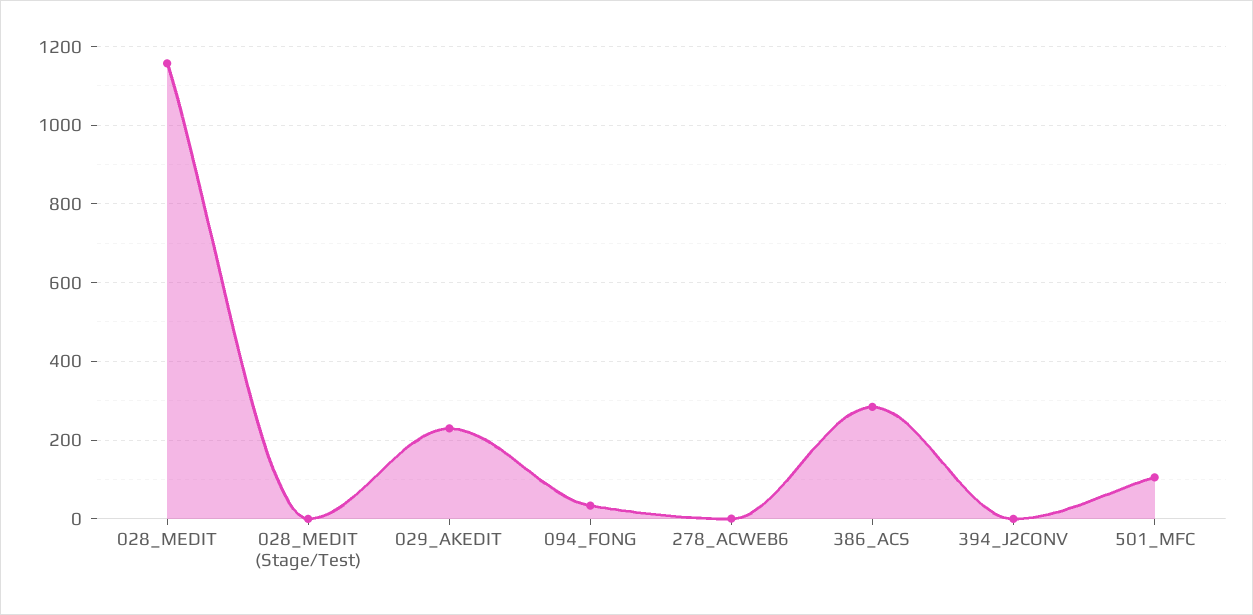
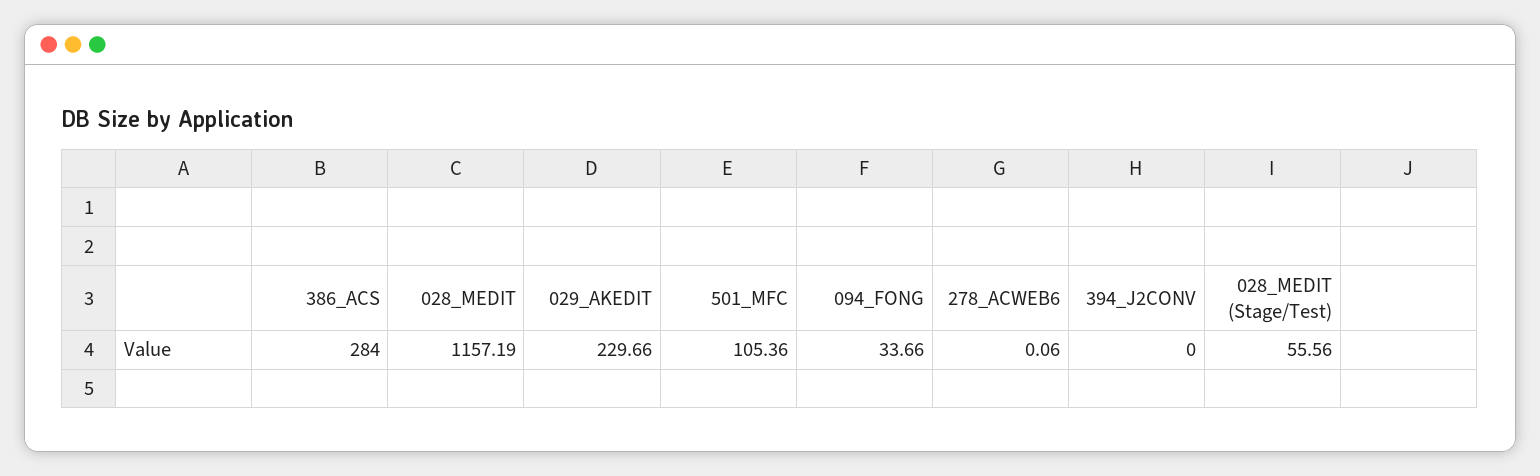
  {
    "028_MEDIT": 1157.19,
-   "028_MEDIT (Stage/Test)": 0,
+   "028_MEDIT (Stage/Test)": 55.56,
    "029_AKEDIT": 229.66,
    "094_FONG": 33.66,
    "278_ACWEB6": 0.06,
    "386_ACS": 284,
    "394_J2CONV": 0,
    "501_MFC": 105.36
  }

